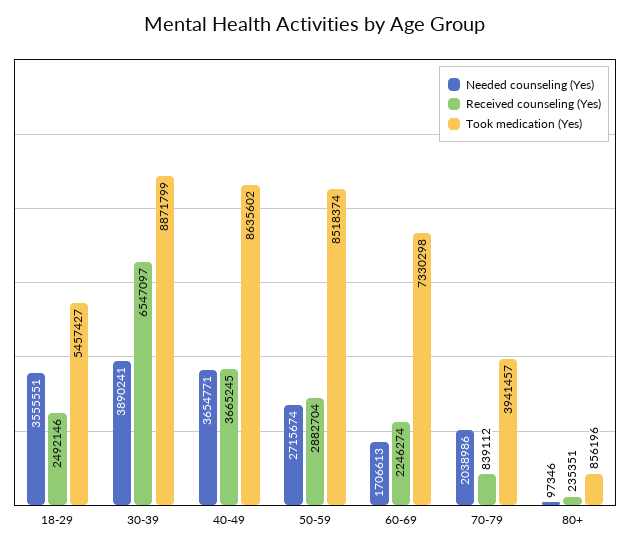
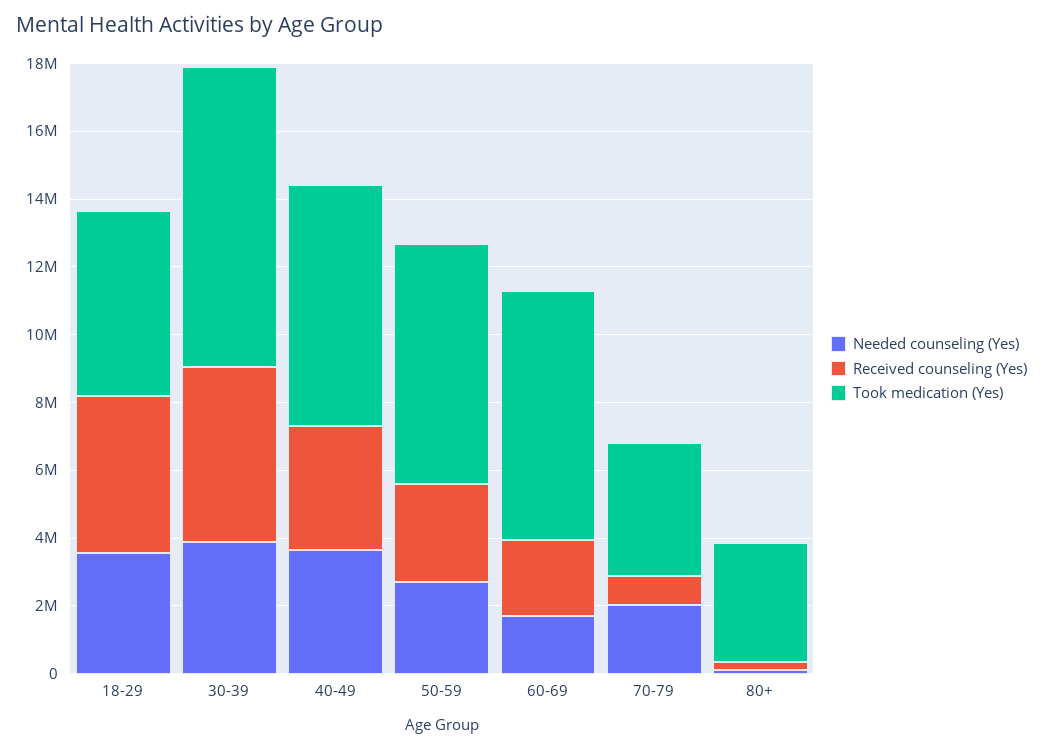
  {
    "Needed counseling (Yes)": {
      "18-29": 3555551,
      "30-39": 3890241,
      "40-49": 3654771,
      "50-59": 2715674,
      "60-69": 1706613,
      "70-79": 2038986,
      "80+": 97346
    },
    "Received counseling (Yes)": {
-     "18-29": 2492146,
+     "18-29": 4500000,
-     "30-39": 6547097,
+     "30-39": 5000000,
      "40-49": 3665245,
      "50-59": 2882704,
      "60-69": 2246274,
      "70-79": 839112,
      "80+": 235351
    },
    "Took medication (Yes)": {
      "18-29": 5457427,
      "30-39": 8871799,
-     "40-49": 8635602,
+     "40-49": 7000000,
-     "50-59": 8518374,
+     "50-59": 7000000,
      "60-69": 7330298,
      "70-79": 3941457,
-     "80+": 856196
+     "80+": 3500000
    }
  }

